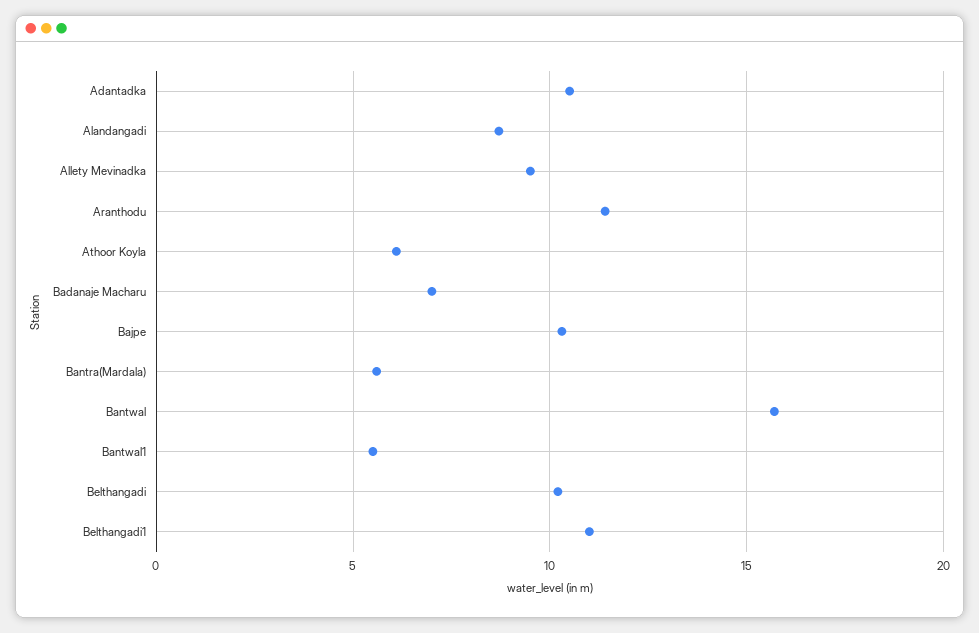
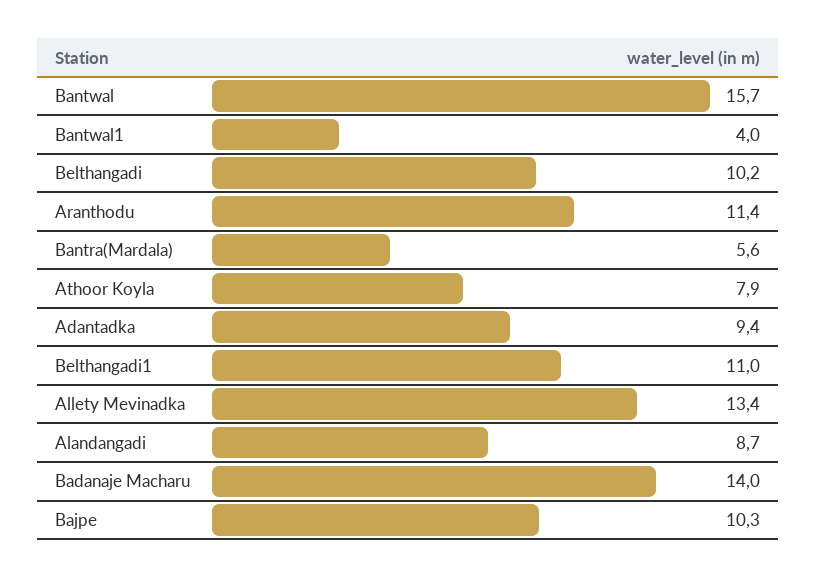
  {
-   "Adantadka": 10.5,
+   "Adantadka": 9.4,
    "Alandangadi": 8.7,
-   "Allety Mevinadka": 9.5,
+   "Allety Mevinadka": 13.4,
    "Aranthodu": 11.4,
-   "Athoor Koyla": 6,
+   "Athoor Koyla": 7.9,
-   "Badanaje Macharu": 7,
+   "Badanaje Macharu": 14,
    "Bajpe": 10.3,
    "Bantra(Mardala)": 5.6,
    "Bantwal": 15.7,
-   "Bantwal1": 5.5,
+   "Bantwal1": 4,
    "Belthangadi": 10.2,
    "Belthangadi1": 11
  }

